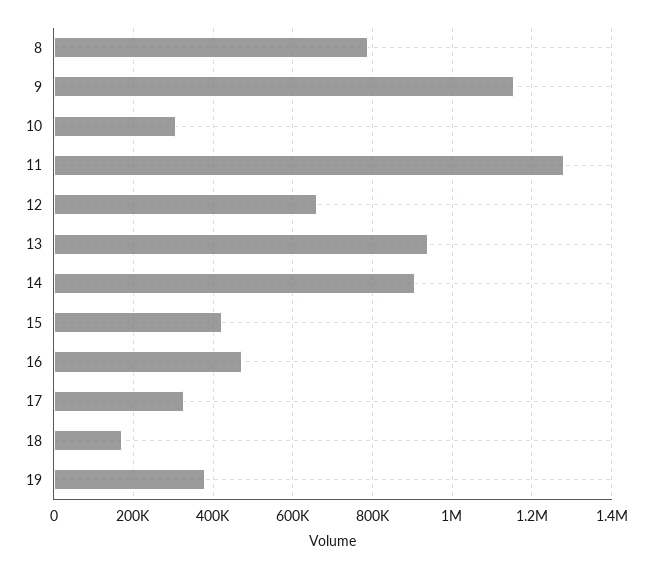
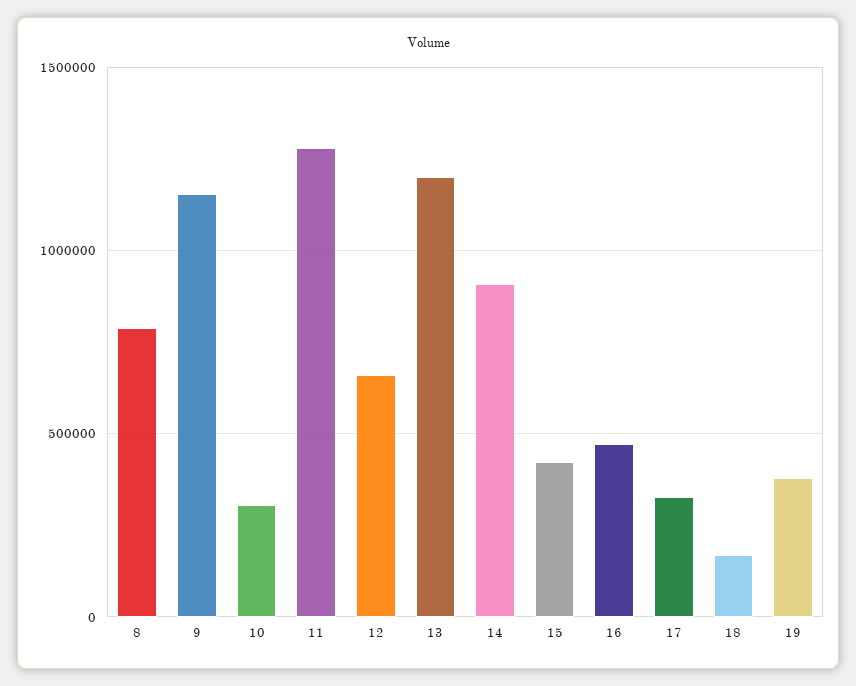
  {
    "8": 780000,
    "9": 1160000,
    "10": 300000,
    "11": 1280000,
    "12": 660000,
-   "13": 940000,
+   "13": 1200000,
    "14": 900000,
    "15": 420000,
    "16": 480000,
    "17": 320000,
    "18": 180000,
    "19": 380000
  }

